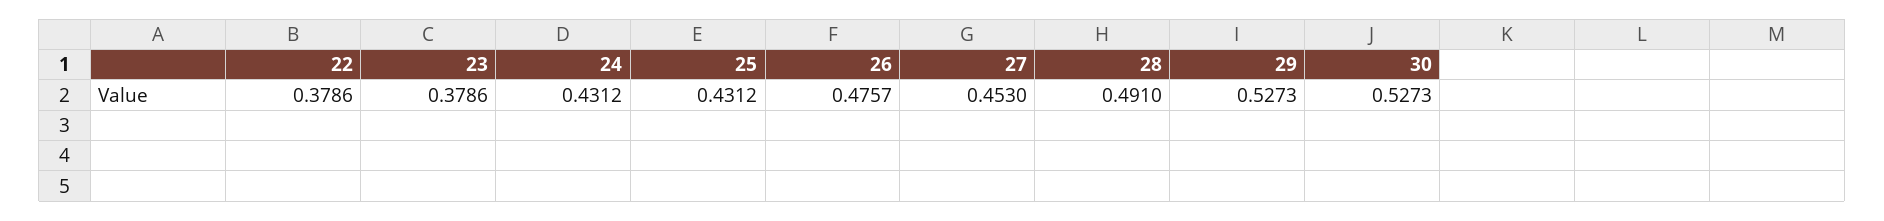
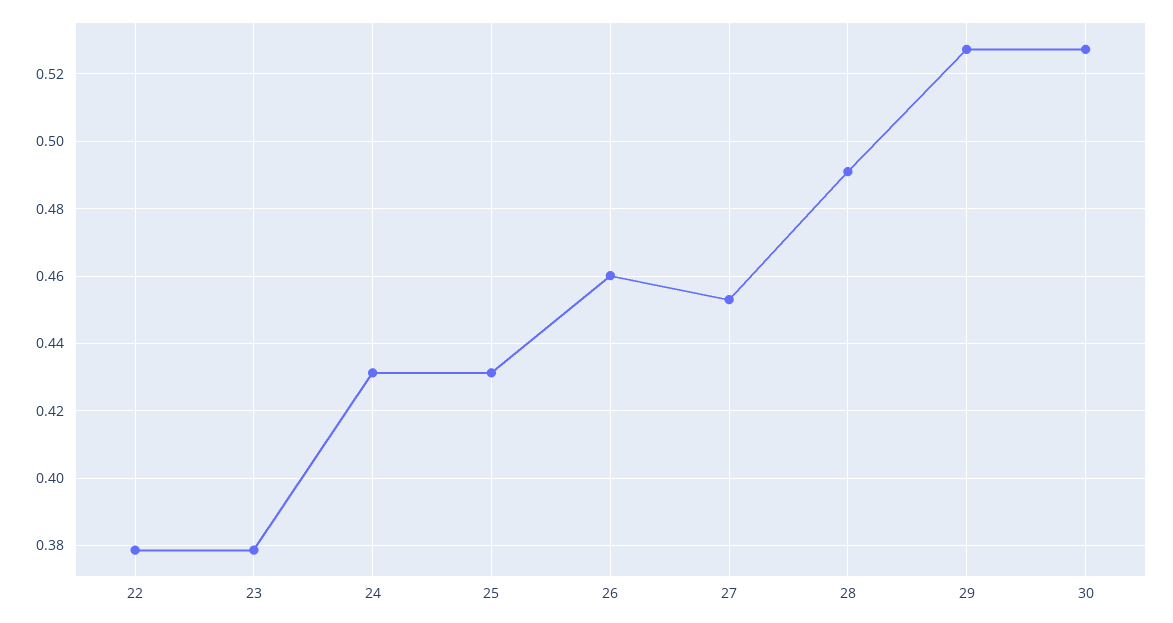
  {
    "22": 0.3786,
    "23": 0.3786,
    "24": 0.4312,
    "25": 0.4312,
-   "26": 0.4757,
+   "26": 0.46,
    "27": 0.453,
    "28": 0.491,
    "29": 0.5273,
    "30": 0.5273
  }

